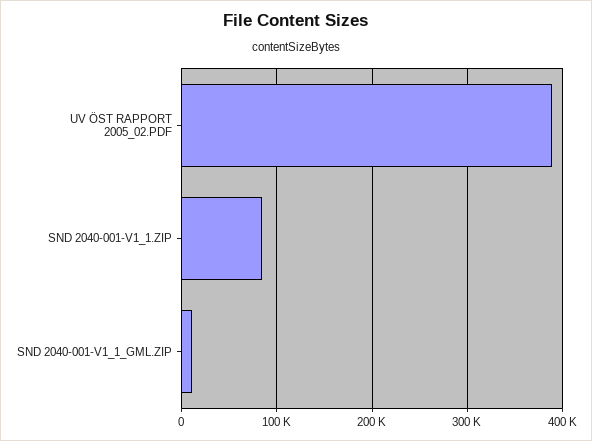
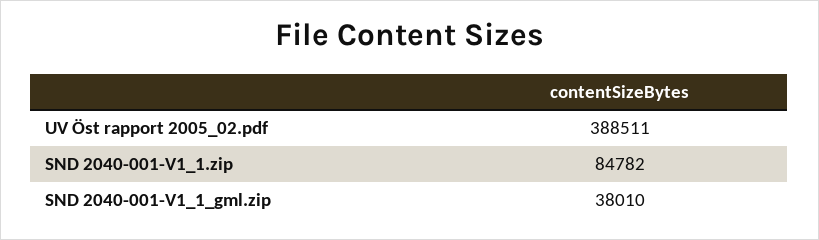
  {
    "UV ÖST RAPPORT 2005_02.PDF": 388511,
    "SND 2040-001-V1_1.ZIP": 84782,
-   "SND 2040-001-V1_1_GML.ZIP": 10000
+   "SND 2040-001-V1_1_GML.ZIP": 38010
  }

